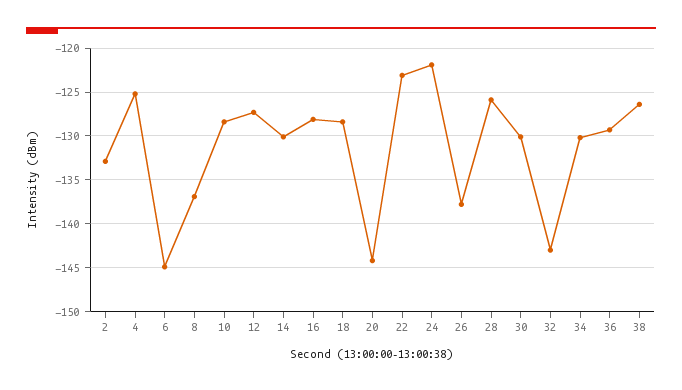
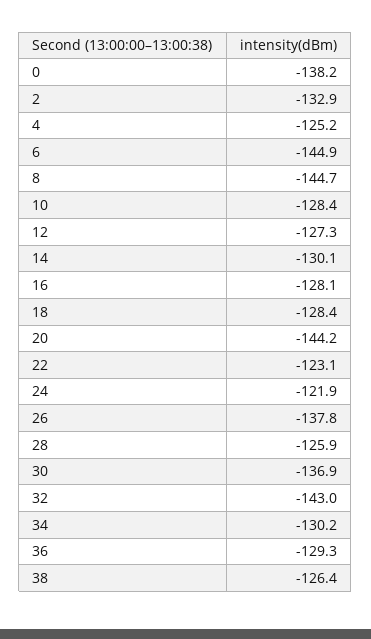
  {
    "2": -132.9,
    "4": -125.2,
    "6": -144.9,
-   "8": -137,
+   "8": -144.7,
    "10": -128.4,
    "12": -127.3,
    "14": -130.1,
    "16": -128.1,
    "18": -128.4,
    "20": -144.2,
    "22": -123.1,
    "24": -121.9,
    "26": -137.8,
    "28": -125.9,
-   "30": -130,
+   "30": -136.9,
    "32": -143,
    "34": -130.2,
    "36": -129.3,
-   "38": -126.4
+   "38": -126.4,
+   "0": -138.2
  }

